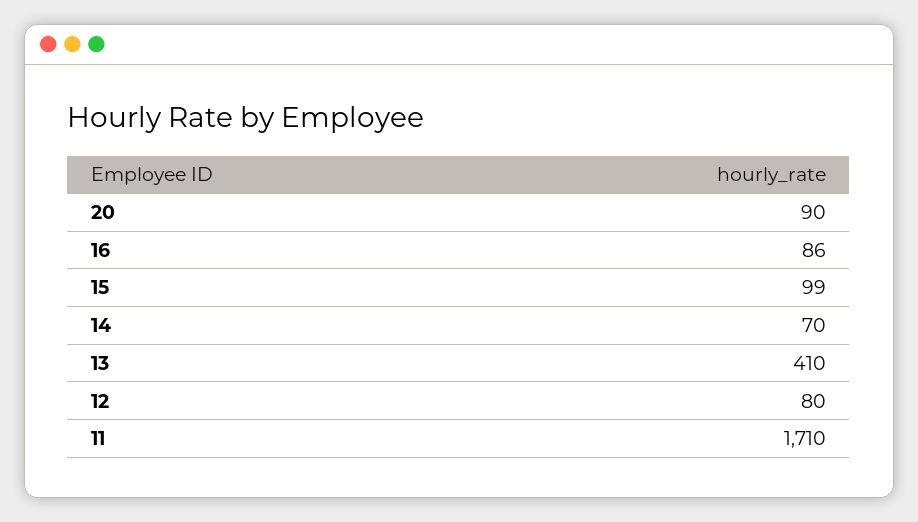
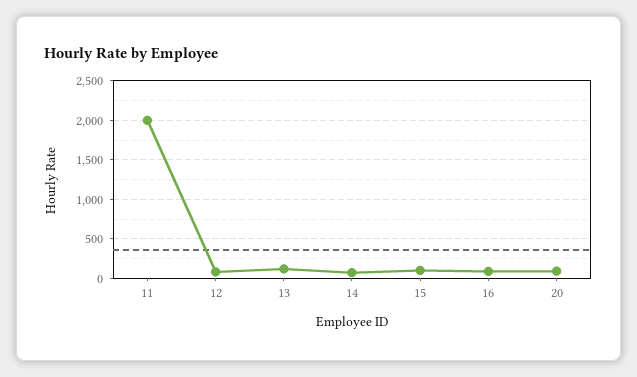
  {
    "20": 90,
    "16": 86,
    "15": 99,
    "14": 70,
-   "13": 410,
+   "13": 100,
    "12": 80,
-   "11": 1710
+   "11": 2000
  }

